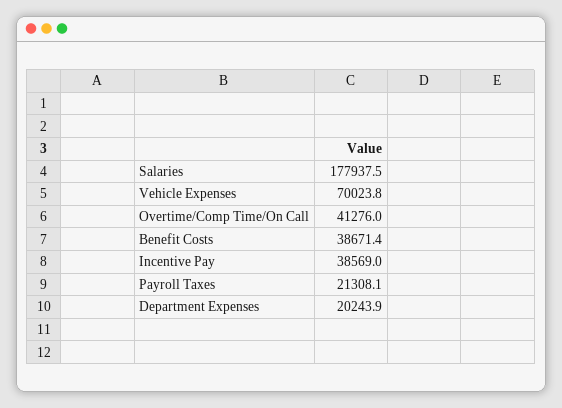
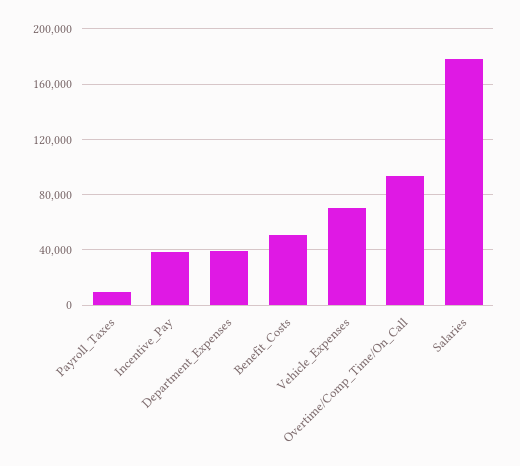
  {
    "Salaries": 177937.5,
    "Vehicle Expenses": 70023.8,
-   "Overtime/Comp Time/On Call": 41276,
+   "Overtime/Comp Time/On Call": 95000,
-   "Benefit Costs": 38671.4,
+   "Benefit Costs": 50000,
    "Incentive Pay": 38569,
-   "Payroll Taxes": 21308.1,
+   "Payroll Taxes": 10000,
-   "Department Expenses": 20243.9
+   "Department Expenses": 40000
  }

